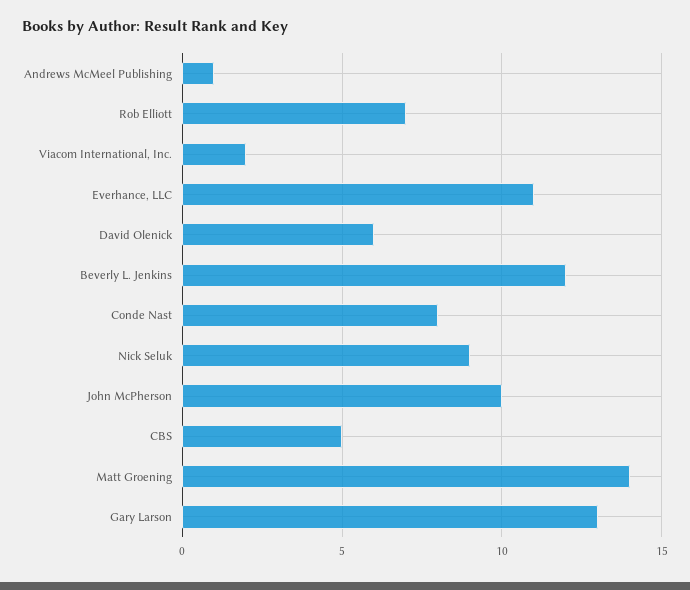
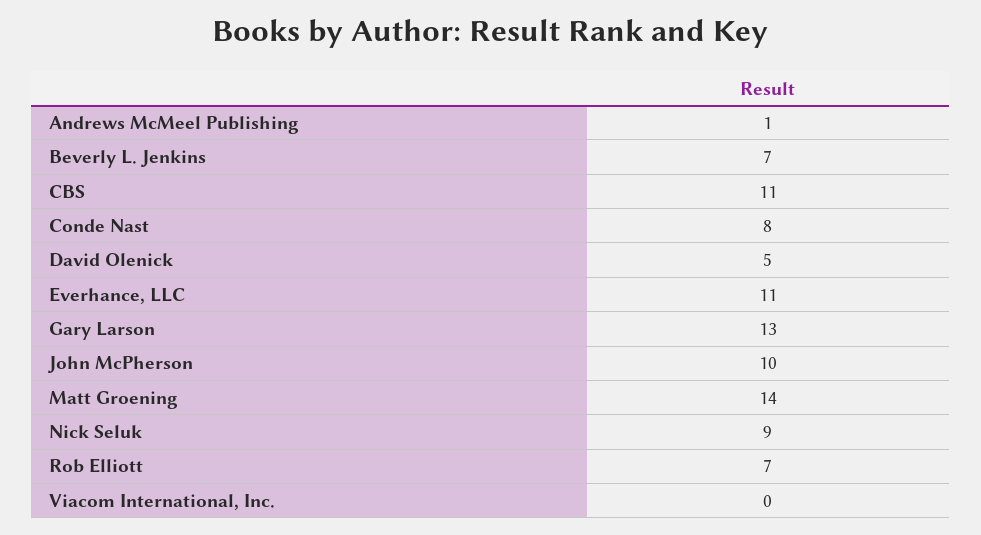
  {
    "Andrews McMeel Publishing": 1,
    "Rob Elliott": 7,
-   "Viacom International, Inc.": 2,
+   "Viacom International, Inc.": 0,
    "Everhance, LLC": 11,
-   "David Olenick": 6,
+   "David Olenick": 5,
-   "Beverly L. Jenkins": 12,
+   "Beverly L. Jenkins": 7,
    "Conde Nast": 8,
    "Nick Seluk": 9,
    "John McPherson": 10,
-   "CBS": 5,
+   "CBS": 11,
    "Matt Groening": 14,
    "Gary Larson": 13
  }

